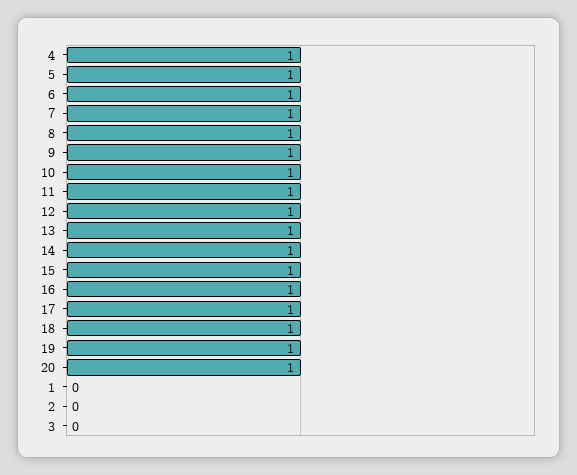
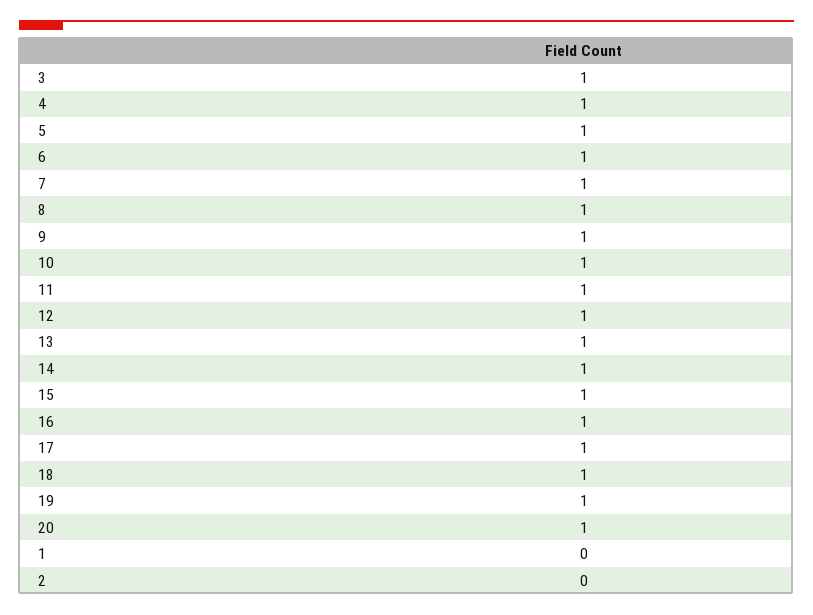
  {
    "4": 1,
    "5": 1,
    "6": 1,
    "7": 1,
    "8": 1,
    "9": 1,
    "10": 1,
    "11": 1,
    "12": 1,
    "13": 1,
    "14": 1,
    "15": 1,
    "16": 1,
    "17": 1,
    "18": 1,
    "19": 1,
    "20": 1,
    "1": 0,
    "2": 0,
-   "3": 0
+   "3": 1
  }

